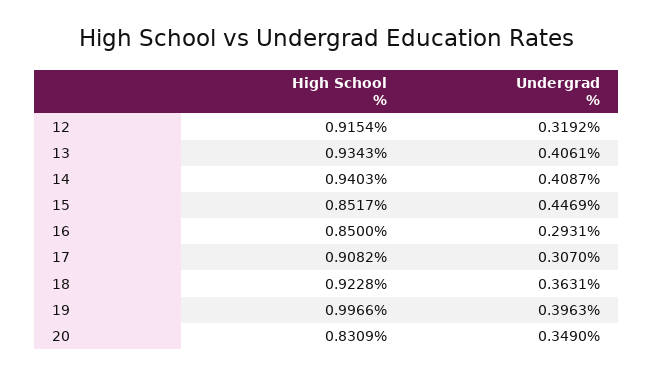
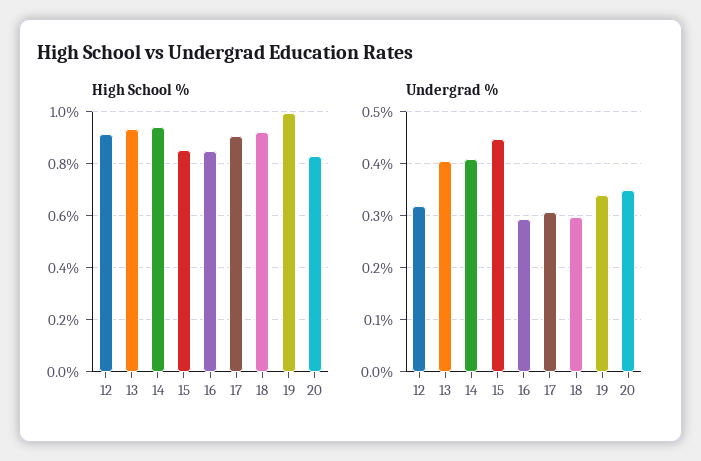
  {
    "High School %": {
      "12": 0.9154,
      "13": 0.9343,
      "14": 0.9403,
      "15": 0.8517,
      "16": 0.85,
      "17": 0.9082,
      "18": 0.9228,
      "19": 0.9966,
      "20": 0.8309
    },
    "Undergrad %": {
      "12": 0.3192,
      "13": 0.4061,
      "14": 0.4087,
      "15": 0.4469,
      "16": 0.2931,
      "17": 0.307,
-     "18": 0.3631,
+     "18": 0.3,
-     "19": 0.3963,
+     "19": 0.34,
      "20": 0.349
    }
  }

